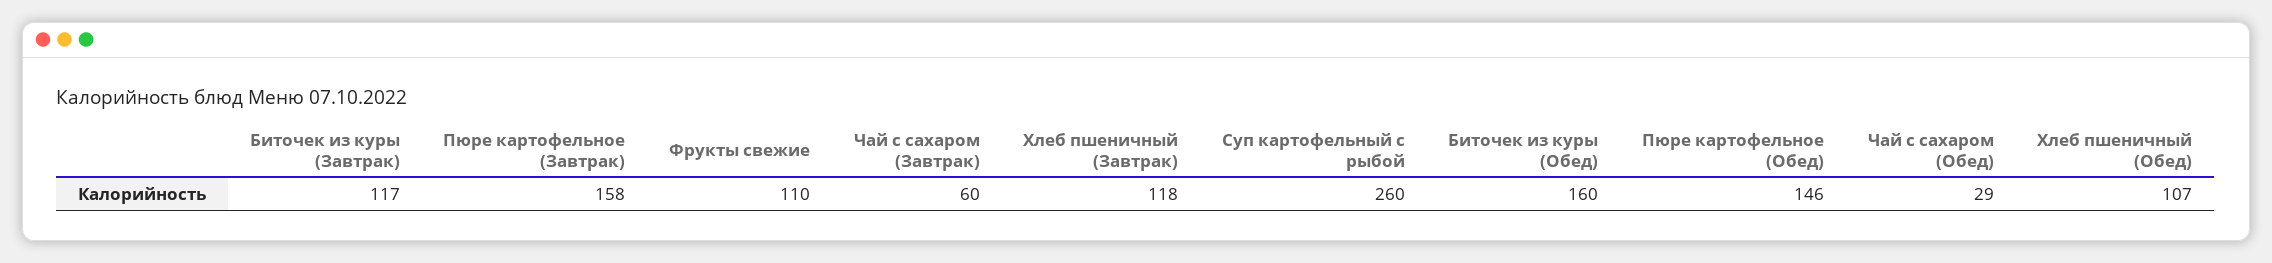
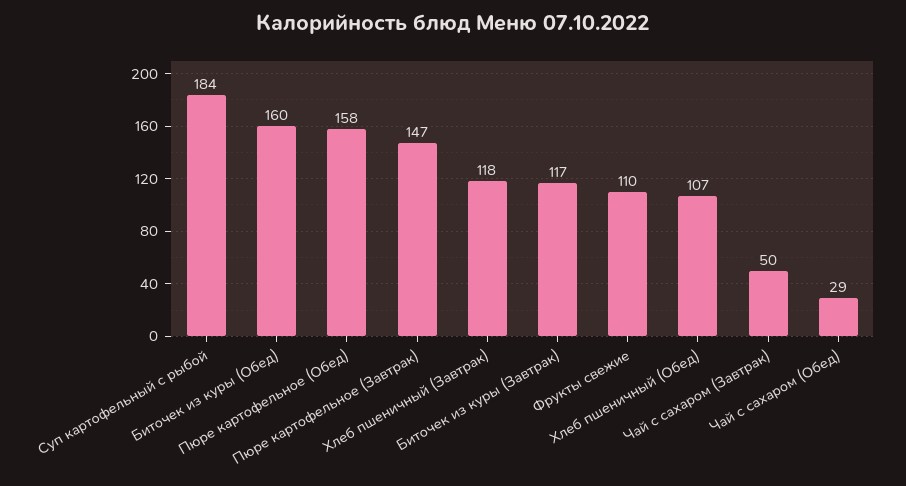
  {
    "Биточек из куры (Завтрак)": 117,
-   "Пюре картофельное (Завтрак)": 158,
+   "Пюре картофельное (Завтрак)": 147,
    "Фрукты свежие": 110,
-   "Чай с сахаром (Завтрак)": 60,
+   "Чай с сахаром (Завтрак)": 50,
    "Хлеб пшеничный (Завтрак)": 118,
-   "Суп картофельный с рыбой": 260,
+   "Суп картофельный с рыбой": 184,
    "Биточек из куры (Обед)": 160,
-   "Пюре картофельное (Обед)": 146,
+   "Пюре картофельное (Обед)": 158,
    "Чай с сахаром (Обед)": 29,
    "Хлеб пшеничный (Обед)": 107
  }

